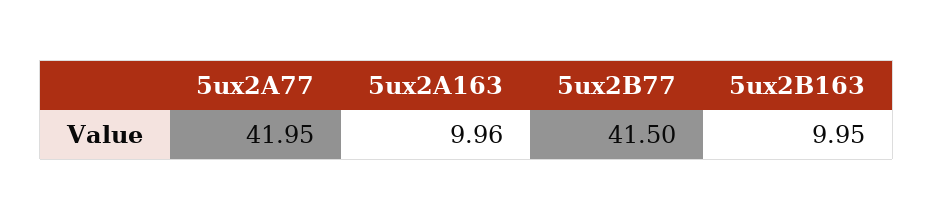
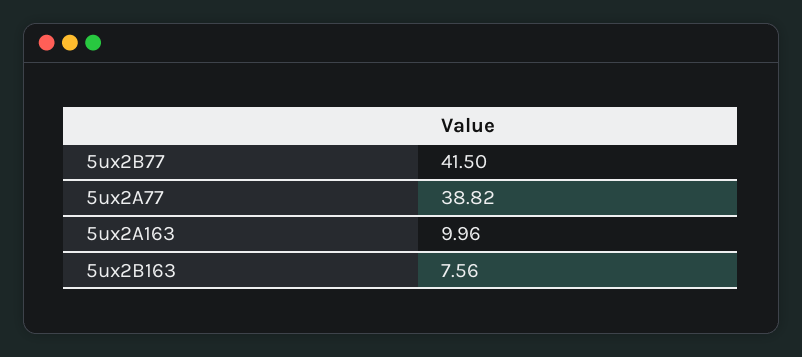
  {
-   "5ux2A77": 41.95,
+   "5ux2A77": 38.82,
    "5ux2A163": 9.96,
    "5ux2B77": 41.5,
-   "5ux2B163": 9.95
+   "5ux2B163": 7.56
  }

